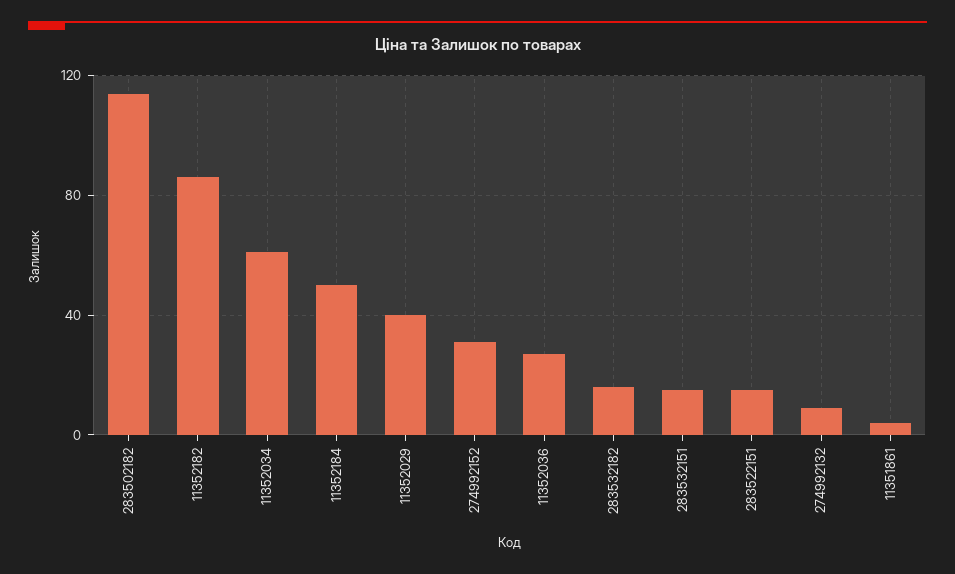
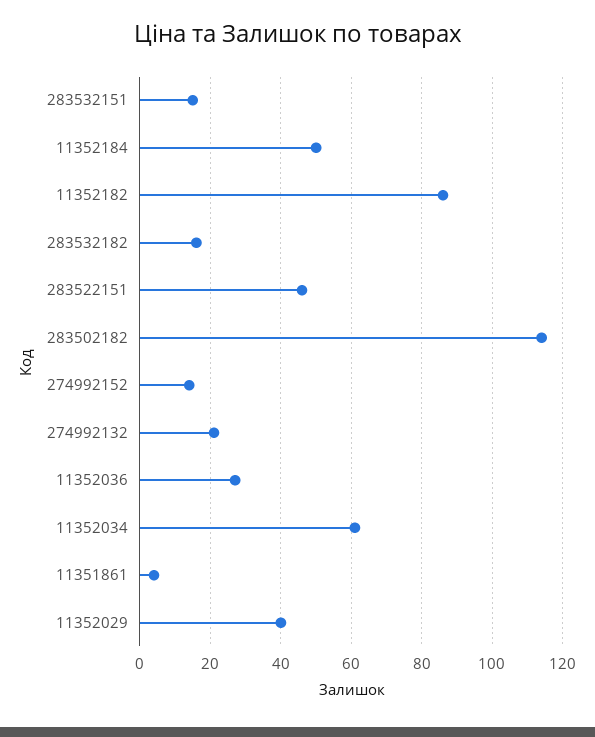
  {
    "283502182": 115,
    "11352182": 85,
    "11352034": 60,
    "11352184": 50,
    "11352029": 40,
-   "274992152": 30,
+   "274992152": 15,
    "11352036": 25,
    "283532182": 15,
    "283532151": 15,
-   "283522151": 15,
+   "283522151": 45,
-   "274992132": 10,
+   "274992132": 20,
    "11351861": 5
  }

